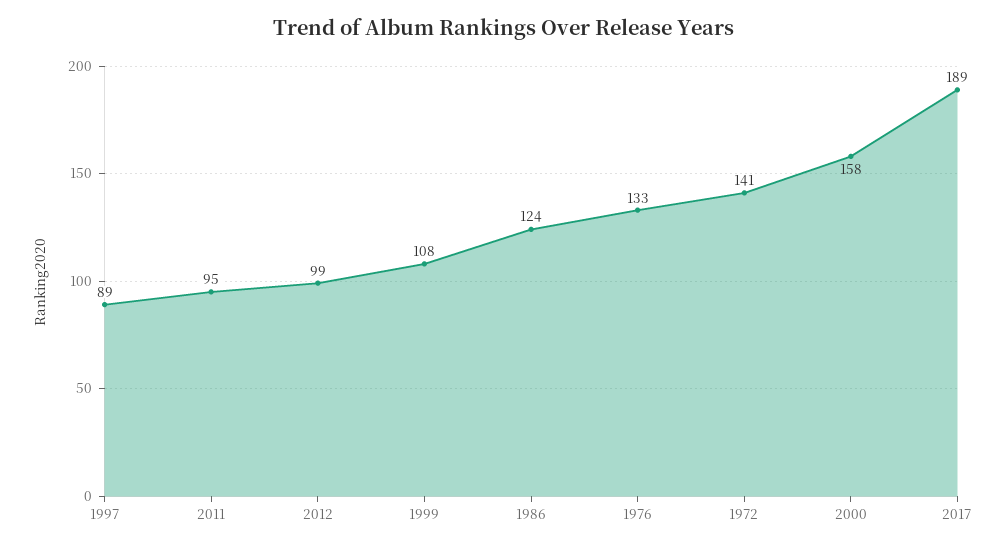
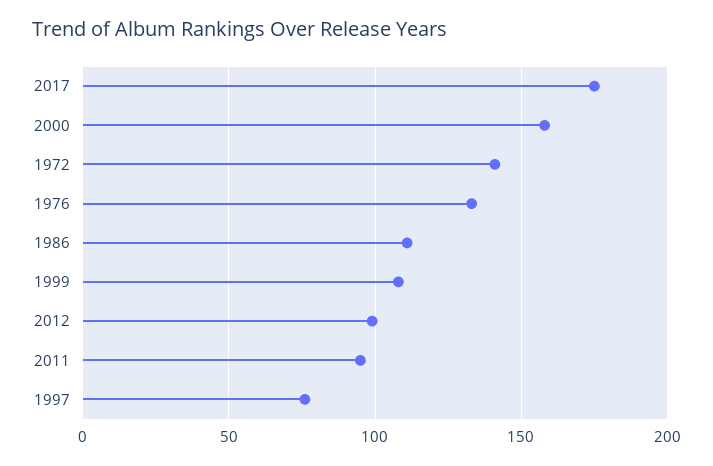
  {
-   "1997": 89,
+   "1997": 75,
    "2011": 95,
    "2012": 99,
    "1999": 108,
-   "1986": 124,
+   "1986": 110,
    "1976": 133,
    "1972": 141,
    "2000": 158,
-   "2017": 189
+   "2017": 175
  }

